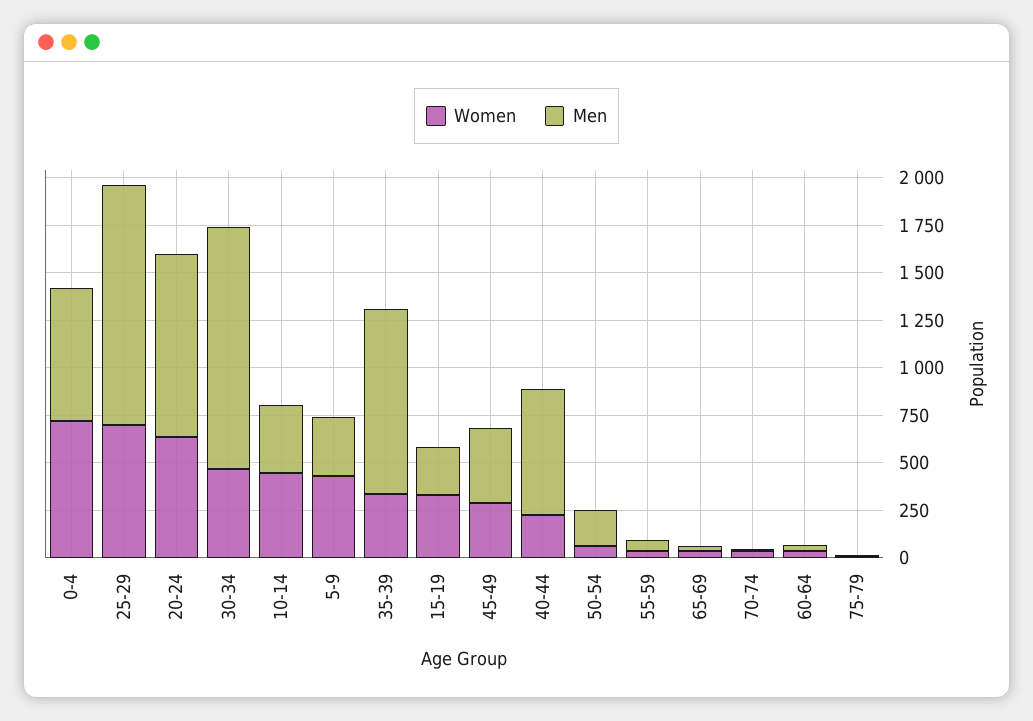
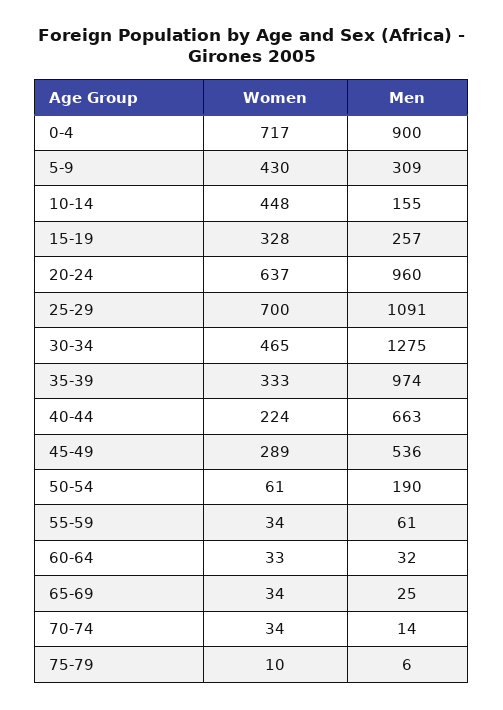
  {
    "Women": {
      "0-4": 717,
      "25-29": 700,
      "20-24": 637,
      "30-34": 465,
      "10-14": 448,
      "5-9": 430,
      "35-39": 333,
      "15-19": 328,
      "45-49": 289,
      "40-44": 224,
      "50-54": 61,
      "55-59": 34,
      "65-69": 34,
      "70-74": 34,
      "60-64": 33,
      "75-79": 10
    },
    "Men": {
-     "0-4": 700,
+     "0-4": 900,
-     "25-29": 1250,
+     "25-29": 1091,
      "20-24": 960,
      "30-34": 1275,
-     "10-14": 350,
+     "10-14": 155,
      "5-9": 309,
      "35-39": 974,
      "15-19": 257,
-     "45-49": 400,
+     "45-49": 536,
      "40-44": 663,
      "50-54": 190,
      "55-59": 61,
      "65-69": 25,
      "70-74": 14,
      "60-64": 32,
      "75-79": 6
    }
  }

